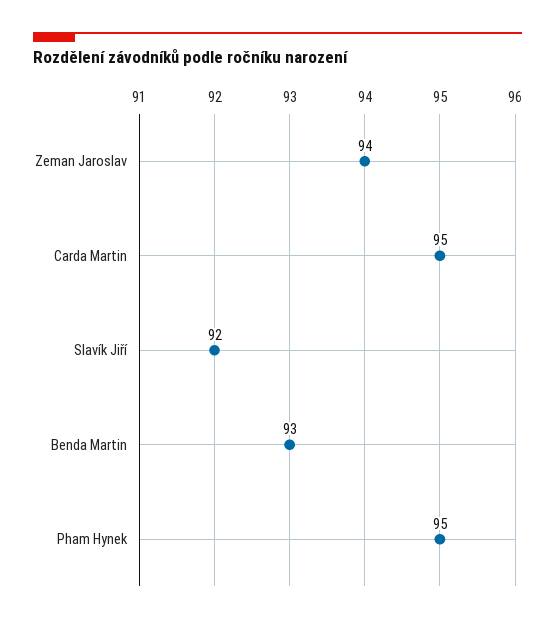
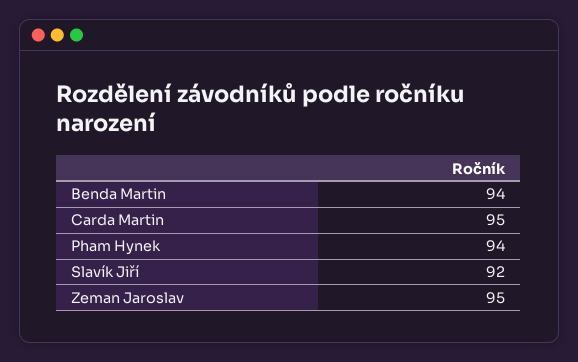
  {
-   "Zeman Jaroslav": 94,
+   "Zeman Jaroslav": 95,
    "Carda Martin": 95,
    "Slavík Jiří": 92,
-   "Benda Martin": 93,
+   "Benda Martin": 94,
-   "Pham Hynek": 95
+   "Pham Hynek": 94
  }

